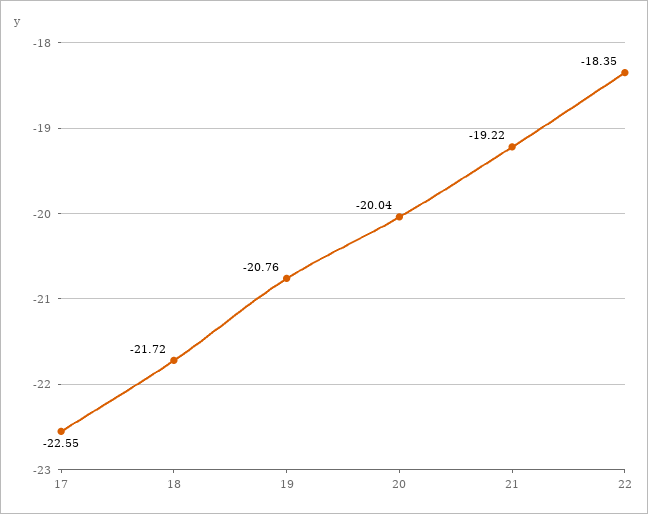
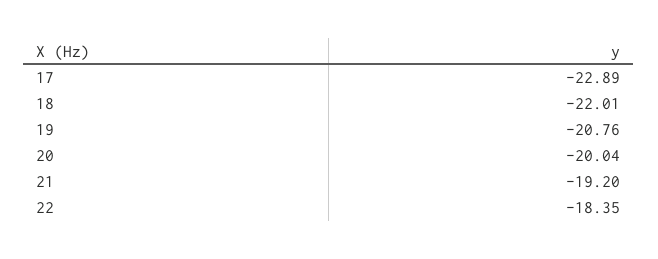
  {
-   "17": -22.55,
+   "17": -22.89,
-   "18": -21.72,
+   "18": -22.01,
    "19": -20.76,
    "20": -20.04,
-   "21": -19.22,
+   "21": -19.2,
    "22": -18.35
  }

